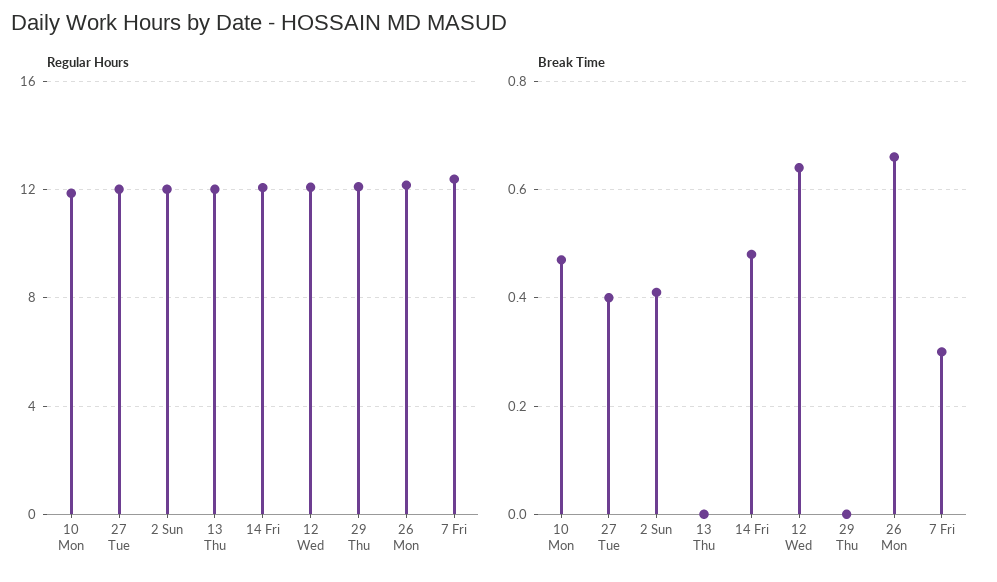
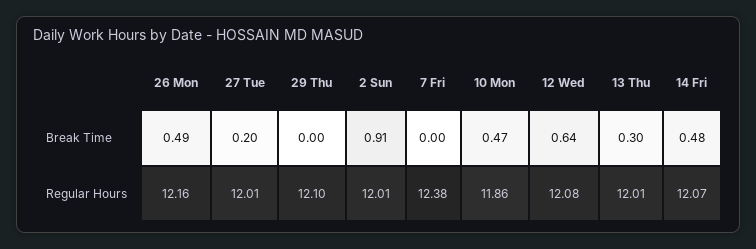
  {
    "Regular Hours": {
      "10 Mon": 11.86,
      "27 Tue": 12.01,
      "2 Sun": 12.01,
      "13 Thu": 12.01,
      "14 Fri": 12.07,
      "12 Wed": 12.08,
      "29 Thu": 12.1,
      "26 Mon": 12.16,
      "7 Fri": 12.38
    },
    "Break Time": {
      "10 Mon": 0.47,
-     "27 Tue": 0.4,
+     "27 Tue": 0.2,
-     "2 Sun": 0.4,
+     "2 Sun": 0.91,
-     "13 Thu": 0,
+     "13 Thu": 0.3,
      "14 Fri": 0.48,
      "12 Wed": 0.64,
      "29 Thu": 0,
-     "26 Mon": 0.65,
+     "26 Mon": 0.49,
-     "7 Fri": 0.3
+     "7 Fri": 0
    }
  }

